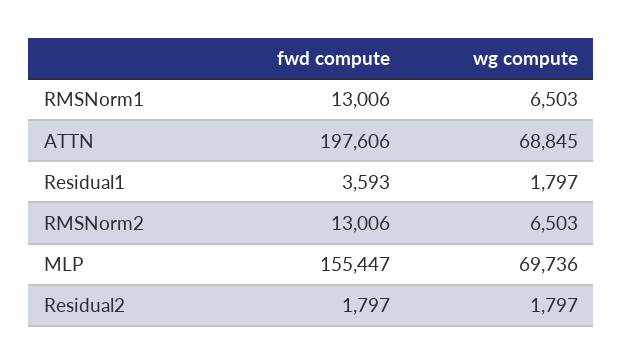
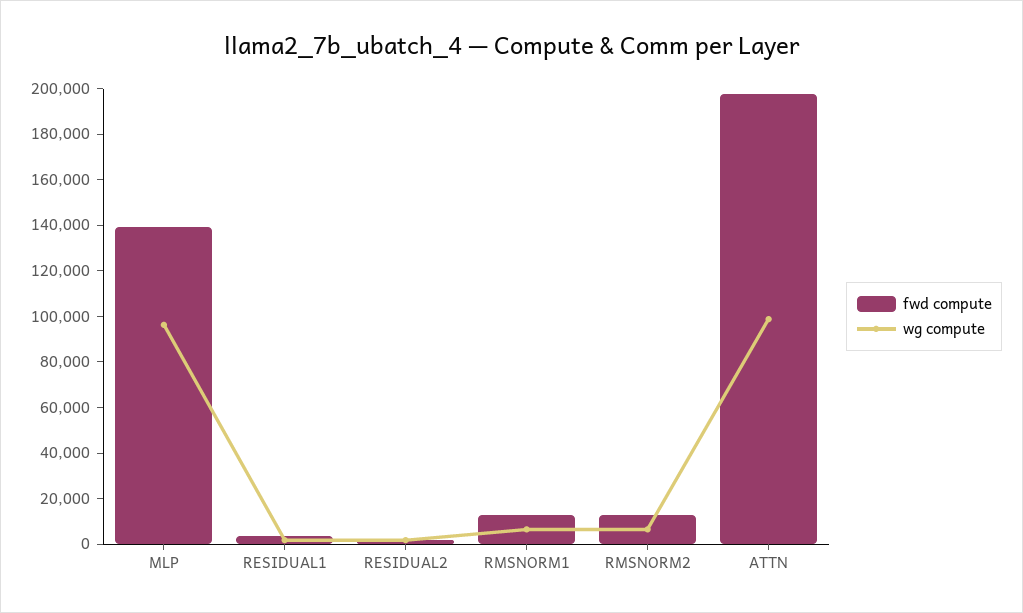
  {
    "fwd compute": {
      "RMSNorm1": 13006,
      "ATTN": 197606,
      "Residual1": 3593,
      "RMSNorm2": 13006,
-     "MLP": 155447,
+     "MLP": 140000,
      "Residual2": 1797
    },
    "wg compute": {
      "RMSNorm1": 6503,
-     "ATTN": 68845,
+     "ATTN": 100000,
      "Residual1": 1797,
      "RMSNorm2": 6503,
-     "MLP": 69736,
+     "MLP": 95000,
      "Residual2": 1797
    }
  }

